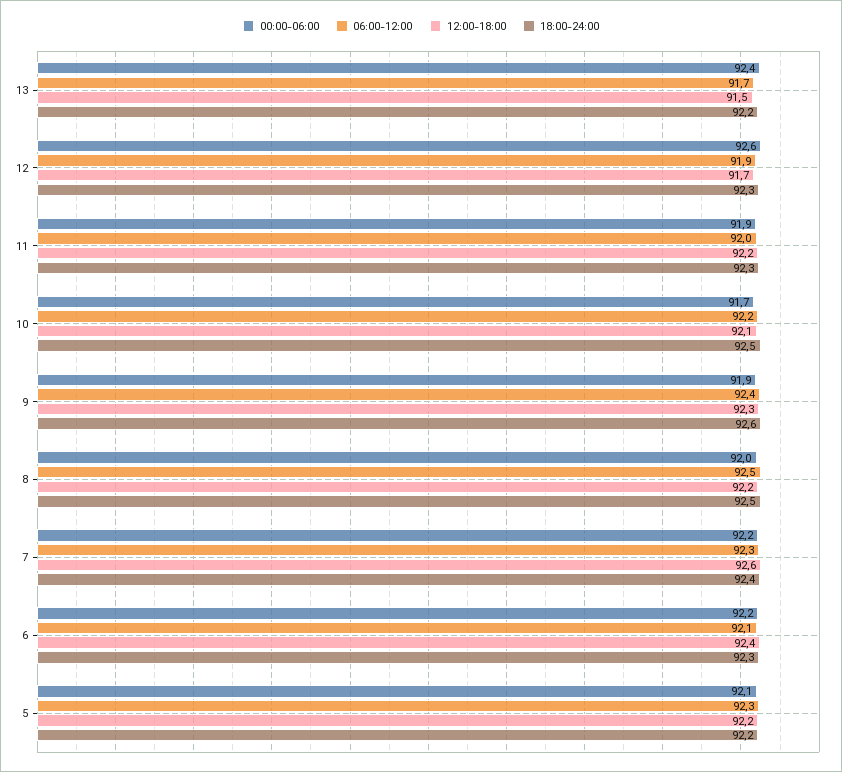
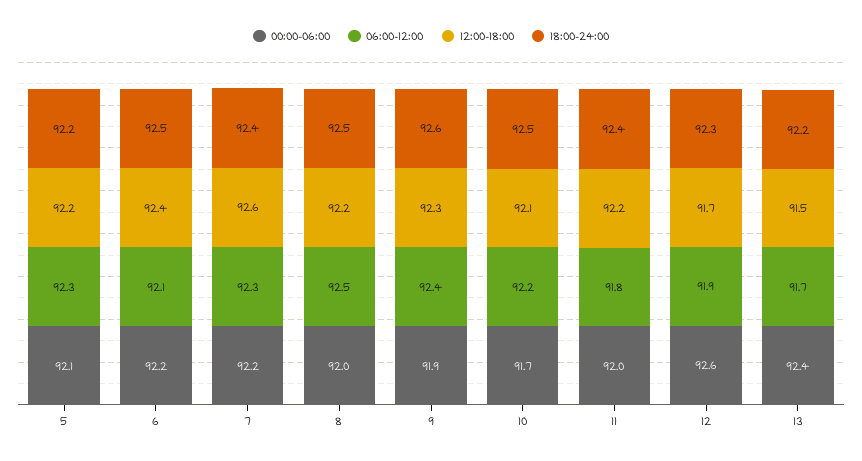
  {
    "00:00-06:00": {
      "13": 92.4,
      "12": 92.6,
-     "11": 91.9,
+     "11": 92,
      "10": 91.7,
      "9": 91.9,
      "8": 92,
      "7": 92.2,
      "6": 92.2,
      "5": 92.1
    },
    "06:00-12:00": {
      "13": 91.7,
      "12": 91.9,
-     "11": 92,
+     "11": 91.8,
      "10": 92.2,
      "9": 92.4,
      "8": 92.5,
      "7": 92.3,
      "6": 92.1,
      "5": 92.3
    },
    "12:00-18:00": {
      "13": 91.5,
      "12": 91.7,
      "11": 92.2,
      "10": 92.1,
      "9": 92.3,
      "8": 92.2,
      "7": 92.6,
      "6": 92.4,
      "5": 92.2
    },
    "18:00-24:00": {
      "13": 92.2,
      "12": 92.3,
-     "11": 92.3,
+     "11": 92.4,
      "10": 92.5,
      "9": 92.6,
      "8": 92.5,
      "7": 92.4,
-     "6": 92.3,
+     "6": 92.5,
      "5": 92.2
    }
  }

